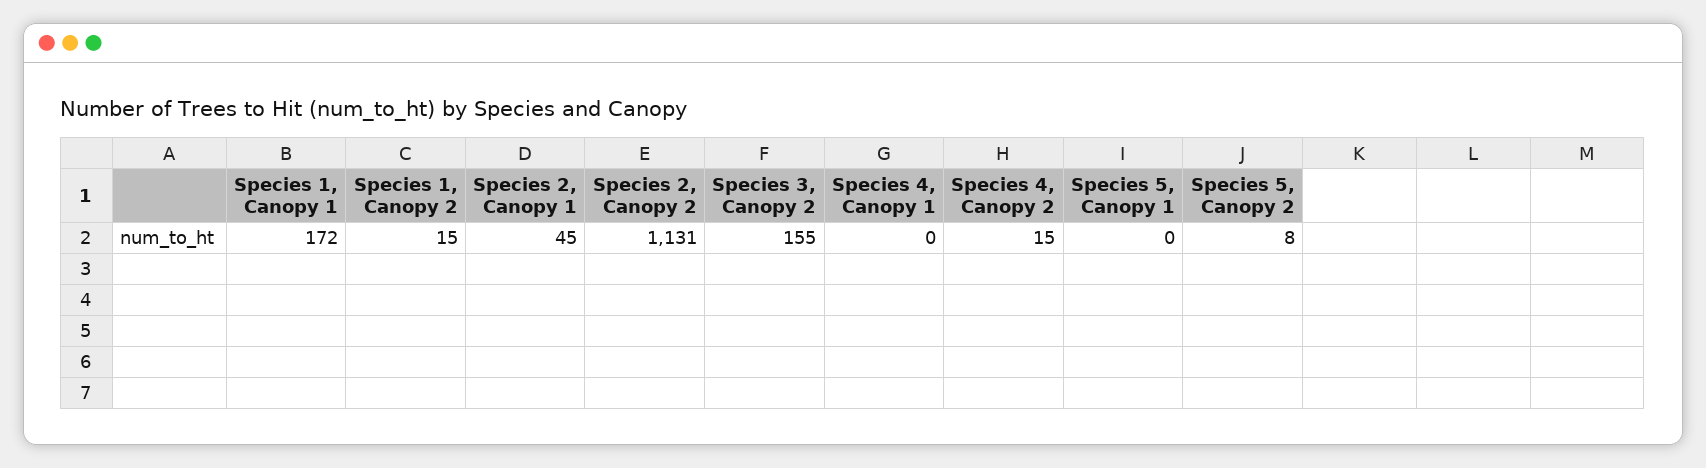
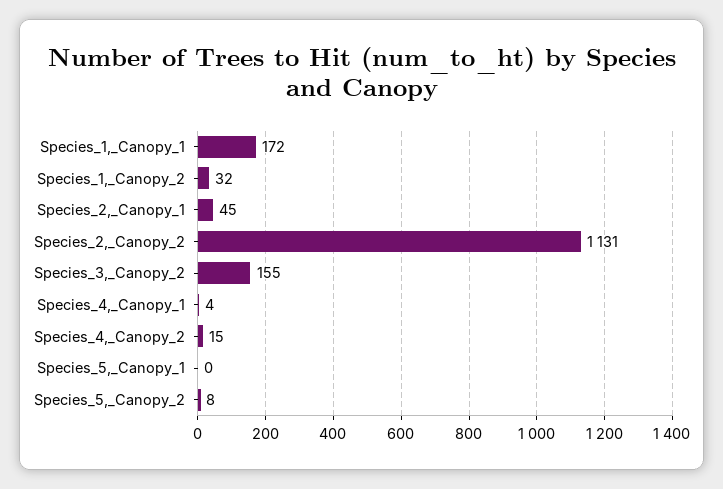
  {
    "Species 1, Canopy 1": 172,
-   "Species 1, Canopy 2": 15,
+   "Species 1, Canopy 2": 32,
    "Species 2, Canopy 1": 45,
    "Species 2, Canopy 2": 1131,
    "Species 3, Canopy 2": 155,
-   "Species 4, Canopy 1": 0,
+   "Species 4, Canopy 1": 4,
    "Species 4, Canopy 2": 15,
    "Species 5, Canopy 1": 0,
    "Species 5, Canopy 2": 8
  }

